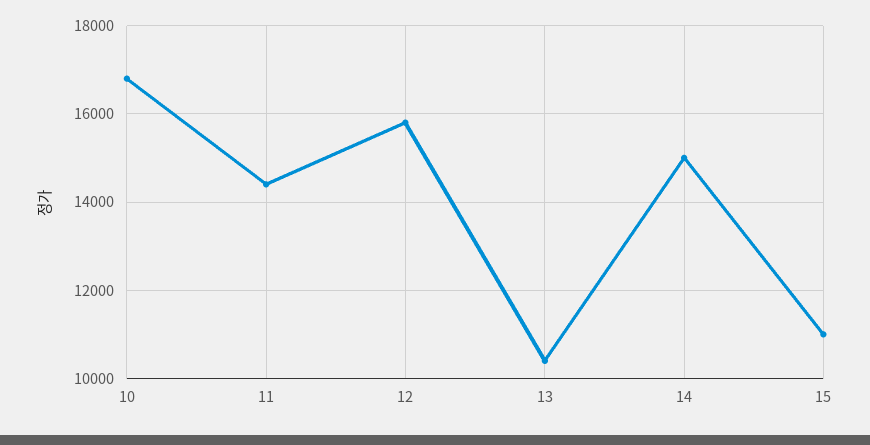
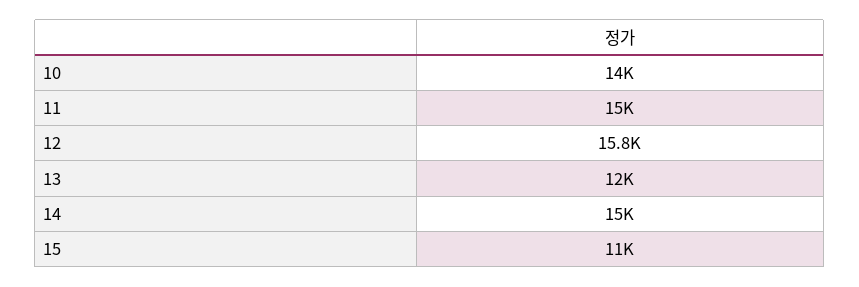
  {
-   "10": 16800,
+   "10": 14000,
-   "11": 14400,
+   "11": 15000,
    "12": 15800,
-   "13": 10400,
+   "13": 12000,
    "14": 15000,
    "15": 11000
  }

